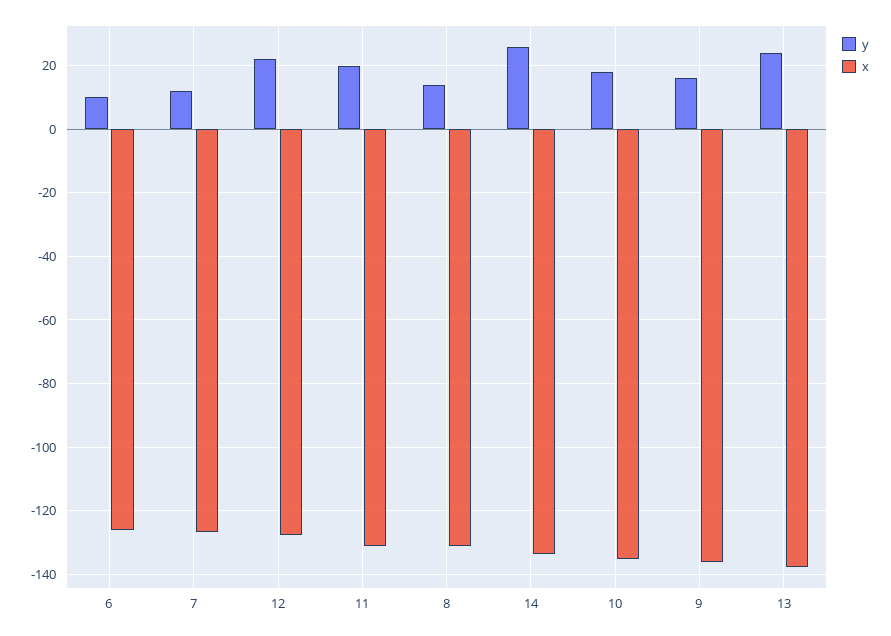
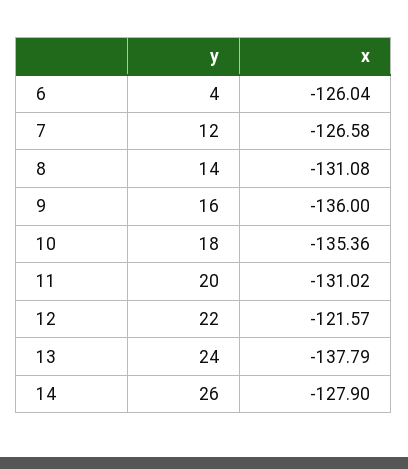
  {
    "y": {
-     "6": 10,
+     "6": 4,
      "7": 12,
      "12": 22,
      "11": 20,
      "8": 14,
      "14": 26,
      "10": 18,
      "9": 16,
      "13": 24
    },
    "x": {
      "6": -126.04,
      "7": -126.58,
-     "12": -128,
+     "12": -121.57,
      "11": -131.02,
      "8": -131.08,
-     "14": -134,
+     "14": -127.9,
      "10": -135.36,
      "9": -136,
      "13": -137.79
    }
  }

